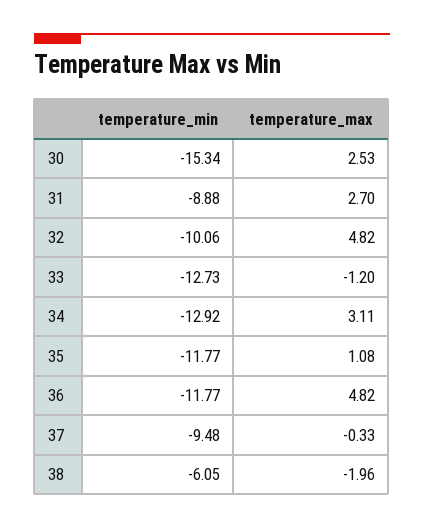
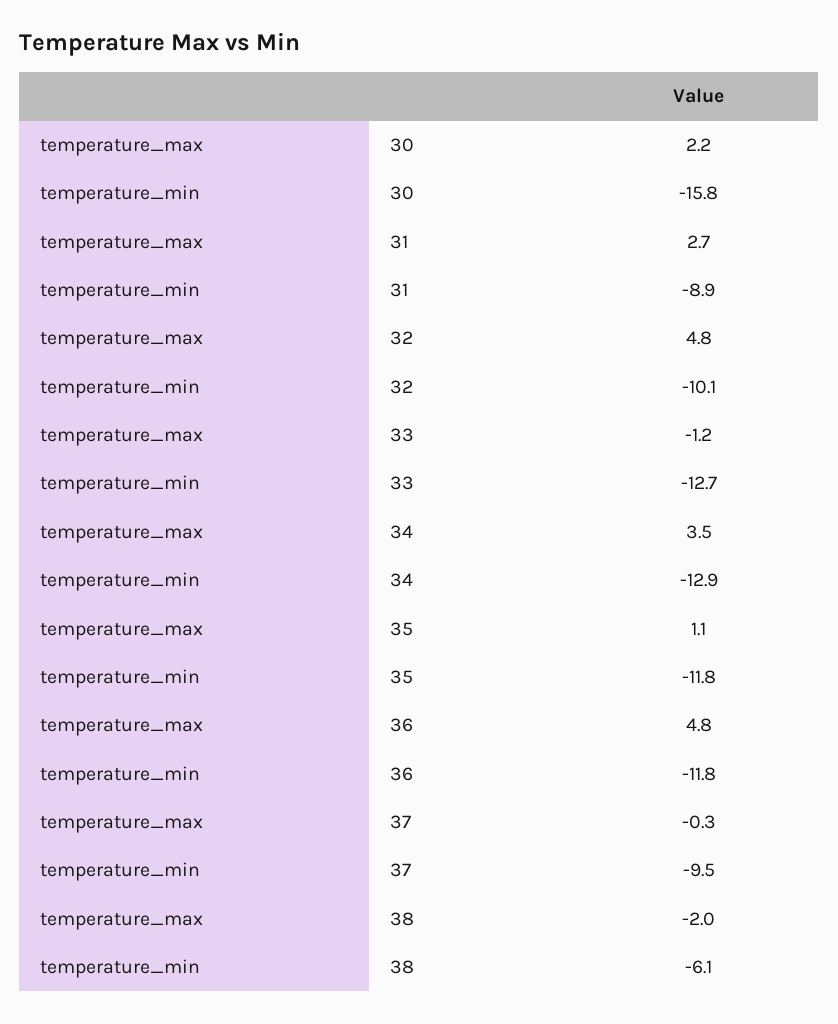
  {
    "temperature_min": {
-     "30": -15.34,
+     "30": -15.8,
      "31": -8.88,
      "32": -10.06,
      "33": -12.73,
      "34": -12.92,
      "35": -11.77,
      "36": -11.77,
      "37": -9.48,
      "38": -6.05
    },
    "temperature_max": {
-     "30": 2.53,
+     "30": 2.2,
      "31": 2.7,
      "32": 4.82,
      "33": -1.2,
-     "34": 3.11,
+     "34": 3.5,
      "35": 1.08,
      "36": 4.82,
      "37": -0.33,
      "38": -1.96
    }
  }

